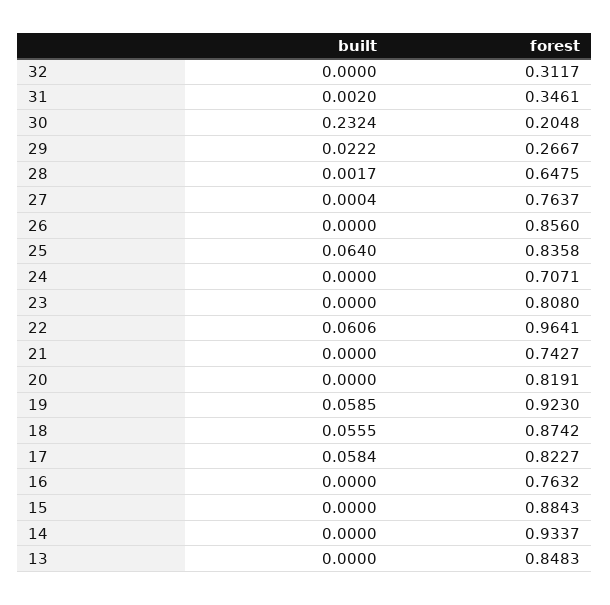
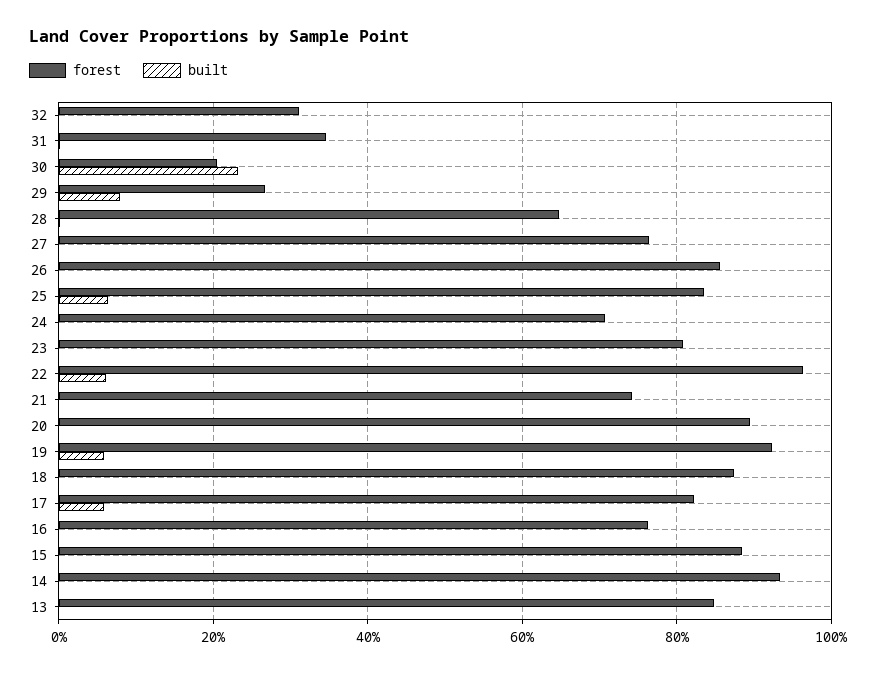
  {
    "built": {
      "32": 0,
      "31": 0.002,
      "30": 0.2324,
-     "29": 0.0222,
+     "29": 0.08,
      "28": 0.0017,
      "27": 0.0004,
      "26": 0,
      "25": 0.064,
      "24": 0,
      "23": 0,
      "22": 0.0606,
      "21": 0,
      "20": 0,
      "19": 0.0585,
-     "18": 0.0555,
+     "18": 0,
      "17": 0.0584,
      "16": 0,
      "15": 0,
      "14": 0,
      "13": 0
    },
    "forest": {
      "32": 0.3117,
      "31": 0.3461,
      "30": 0.2048,
      "29": 0.2667,
      "28": 0.6475,
      "27": 0.7637,
      "26": 0.856,
      "25": 0.8358,
      "24": 0.7071,
      "23": 0.808,
      "22": 0.9641,
      "21": 0.7427,
-     "20": 0.8191,
+     "20": 0.9,
      "19": 0.923,
      "18": 0.8742,
      "17": 0.8227,
      "16": 0.7632,
      "15": 0.8843,
      "14": 0.9337,
      "13": 0.8483
    }
  }

